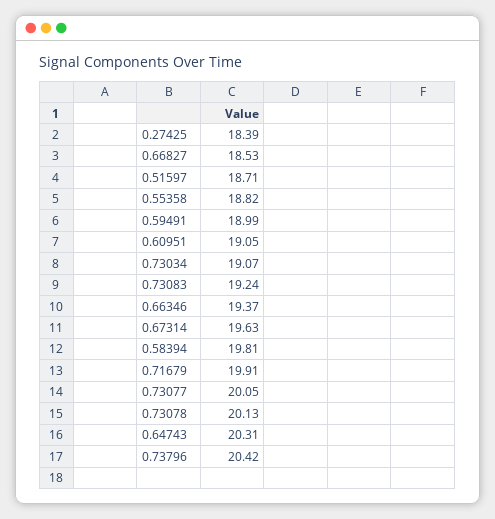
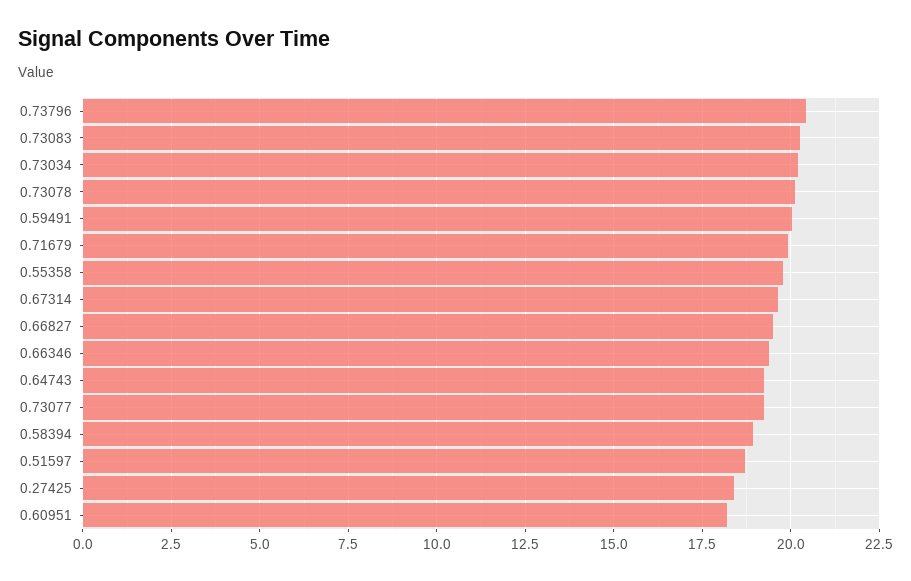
  {
    "0.27425": 18.39,
-   "0.66827": 18.53,
+   "0.66827": 19.5,
    "0.51597": 18.71,
-   "0.55358": 18.82,
+   "0.55358": 19.75,
-   "0.59491": 18.99,
+   "0.59491": 20,
-   "0.60951": 19.05,
+   "0.60951": 18.25,
-   "0.73034": 19.07,
+   "0.73034": 20.25,
-   "0.73083": 19.24,
+   "0.73083": 20.25,
    "0.66346": 19.37,
    "0.67314": 19.63,
-   "0.58394": 19.81,
+   "0.58394": 19,
    "0.71679": 19.91,
-   "0.73077": 20.05,
+   "0.73077": 19.25,
    "0.73078": 20.13,
-   "0.64743": 20.31,
+   "0.64743": 19.25,
    "0.73796": 20.42
  }

